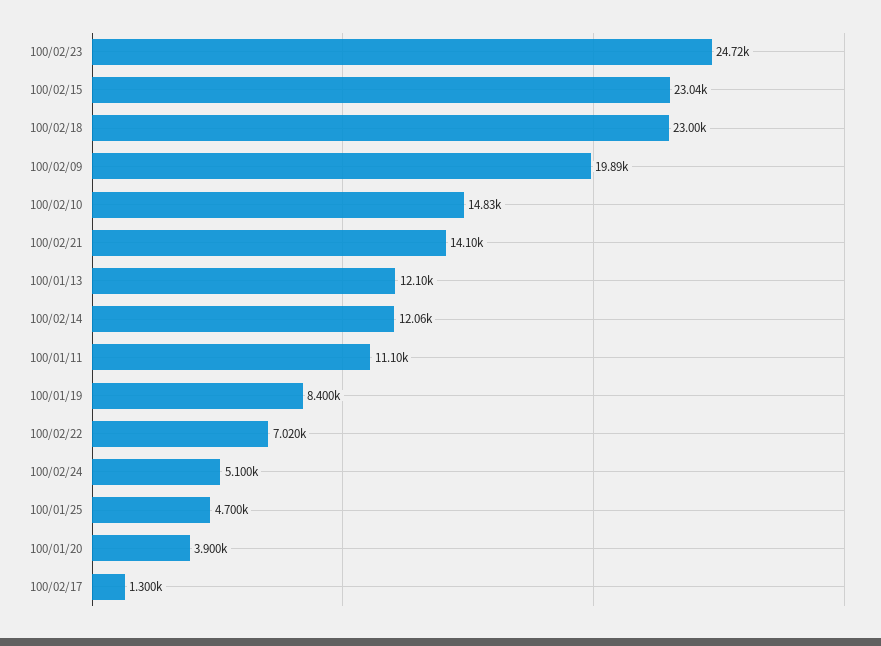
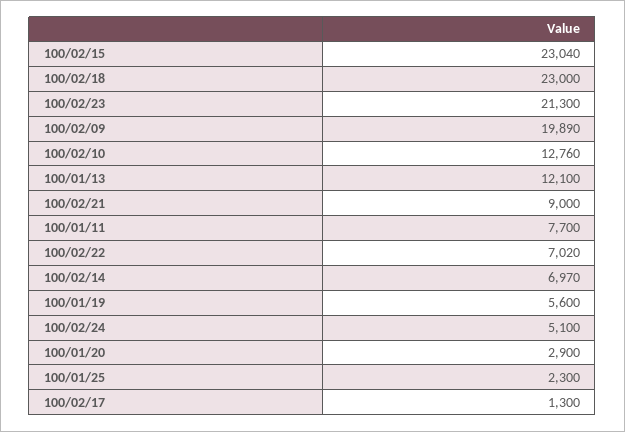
  {
-   "100/02/23": 24720,
+   "100/02/23": 21300,
    "100/02/15": 23040,
    "100/02/18": 23000,
    "100/02/09": 19890,
-   "100/02/10": 14830,
+   "100/02/10": 12760,
-   "100/02/21": 14100,
+   "100/02/21": 9000,
    "100/01/13": 12100,
-   "100/02/14": 12060,
+   "100/02/14": 6970,
-   "100/01/11": 11100,
+   "100/01/11": 7700,
-   "100/01/19": 8400,
+   "100/01/19": 5600,
    "100/02/22": 7020,
    "100/02/24": 5100,
-   "100/01/25": 4700,
+   "100/01/25": 2300,
-   "100/01/20": 3900,
+   "100/01/20": 2900,
    "100/02/17": 1300
  }

